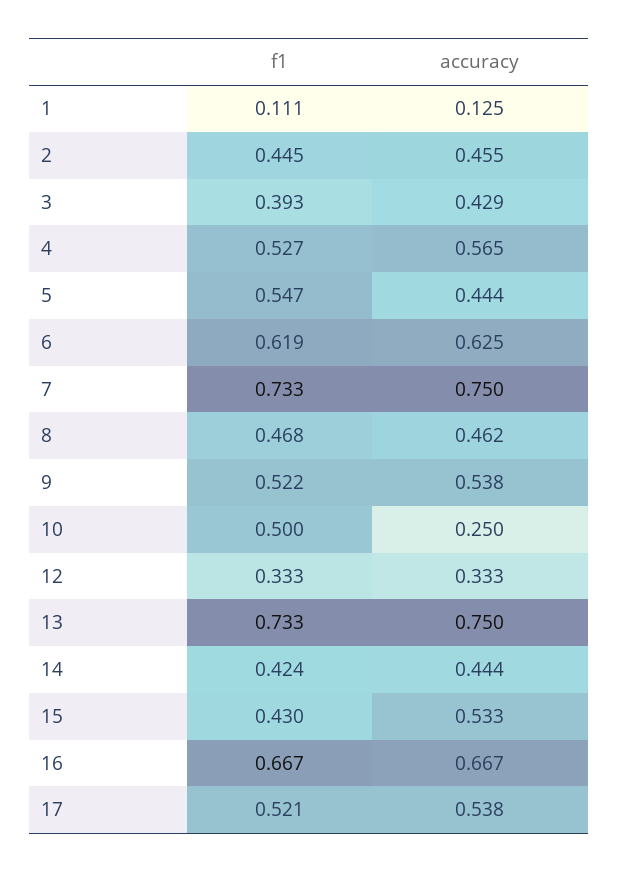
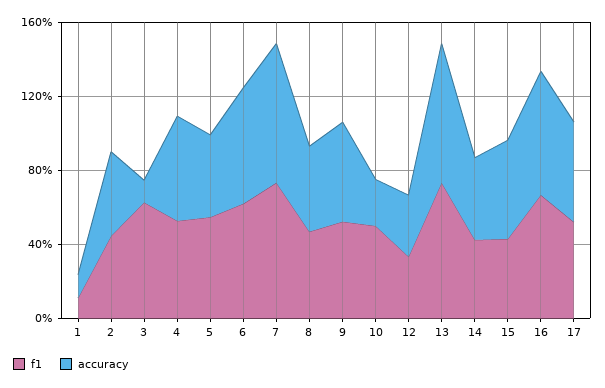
  {
    "f1": {
      "1": 0.111,
      "2": 0.445,
-     "3": 0.393,
+     "3": 0.6,
      "4": 0.527,
      "5": 0.547,
      "6": 0.619,
      "7": 0.733,
      "8": 0.468,
      "9": 0.522,
      "10": 0.5,
      "12": 0.333,
      "13": 0.733,
      "14": 0.424,
      "15": 0.43,
      "16": 0.667,
      "17": 0.521
    },
    "accuracy": {
      "1": 0.125,
      "2": 0.455,
-     "3": 0.429,
+     "3": 0.1,
      "4": 0.565,
      "5": 0.444,
      "6": 0.625,
      "7": 0.75,
      "8": 0.462,
      "9": 0.538,
      "10": 0.25,
      "12": 0.333,
      "13": 0.75,
      "14": 0.444,
      "15": 0.533,
      "16": 0.667,
      "17": 0.538
    }
  }

